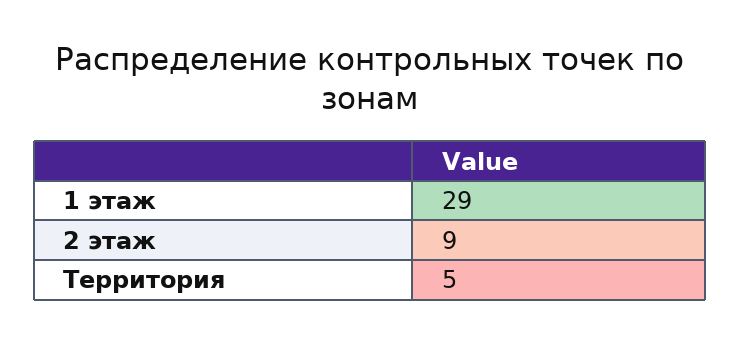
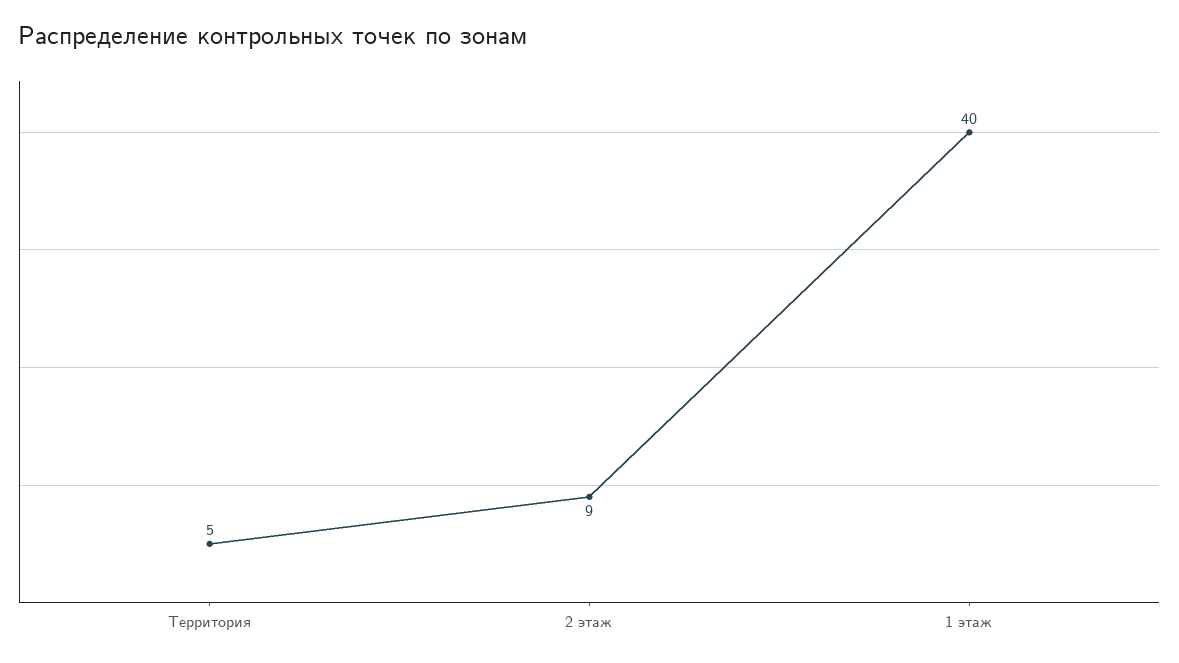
  {
-   "1 этаж": 29,
+   "1 этаж": 40,
    "2 этаж": 9,
    "Территория": 5
  }

